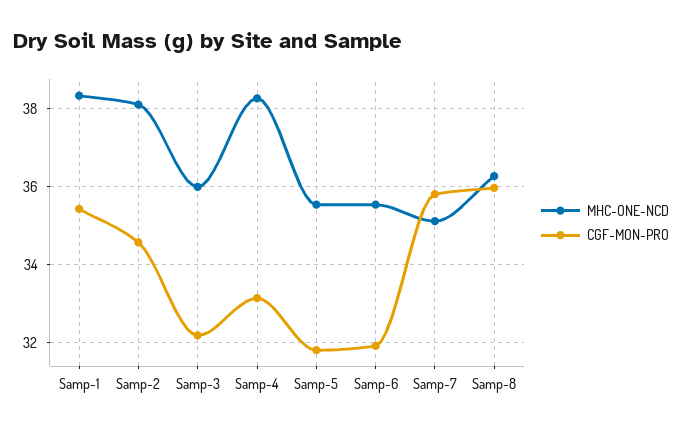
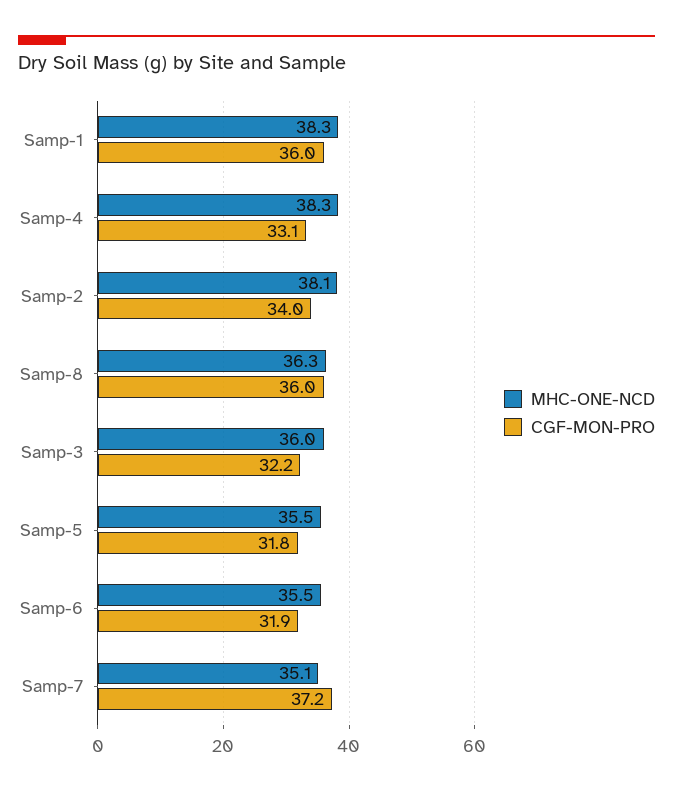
  {
    "MHC-ONE-NCD": {
      "Samp-1": 38.3,
      "Samp-2": 38.1,
      "Samp-3": 36,
      "Samp-4": 38.3,
      "Samp-5": 35.5,
      "Samp-6": 35.5,
      "Samp-7": 35.1,
      "Samp-8": 36.3
    },
    "CGF-MON-PRO": {
-     "Samp-1": 35.4,
+     "Samp-1": 36,
-     "Samp-2": 34.6,
+     "Samp-2": 34,
      "Samp-3": 32.2,
      "Samp-4": 33.1,
      "Samp-5": 31.8,
      "Samp-6": 31.9,
-     "Samp-7": 35.8,
+     "Samp-7": 37.2,
      "Samp-8": 36
    }
  }

